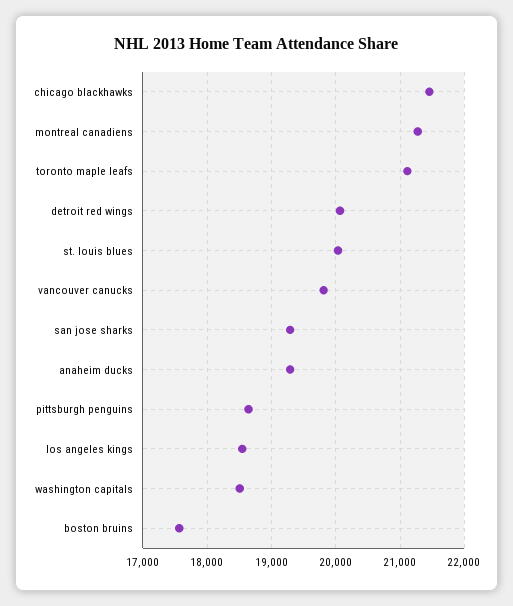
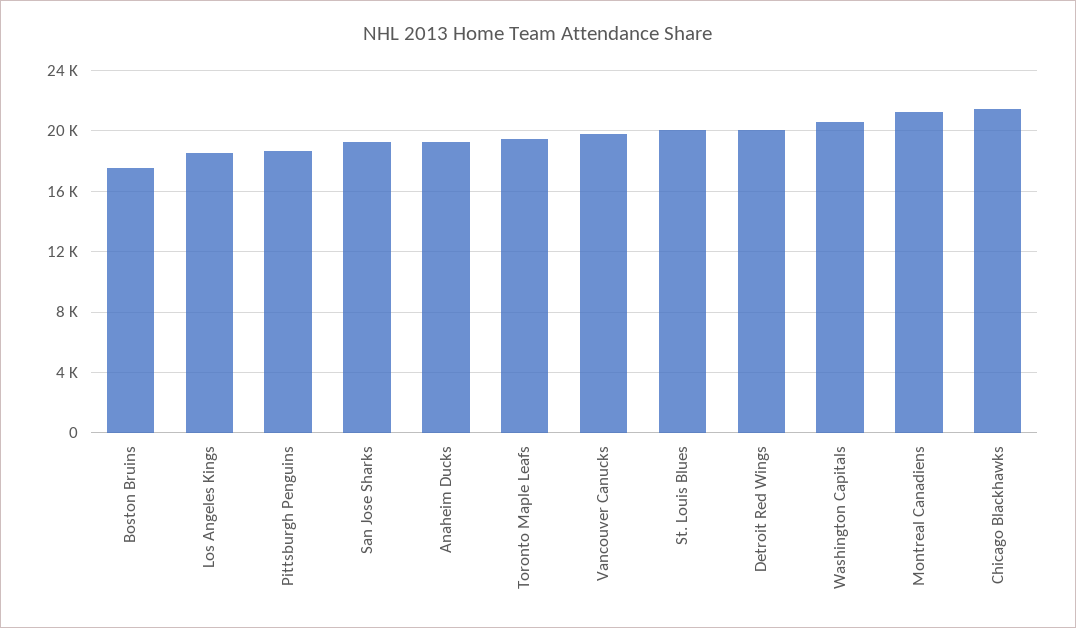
  {
    "chicago blackhawks": 21500,
    "montreal canadiens": 21300,
-   "toronto maple leafs": 21100,
+   "toronto maple leafs": 19500,
    "detroit red wings": 20100,
    "st. louis blues": 20000,
    "vancouver canucks": 19800,
    "san jose sharks": 19300,
    "anaheim ducks": 19300,
    "pittsburgh penguins": 18600,
    "los angeles kings": 18500,
-   "washington capitals": 18500,
+   "washington capitals": 20500,
    "boston bruins": 17600
  }

